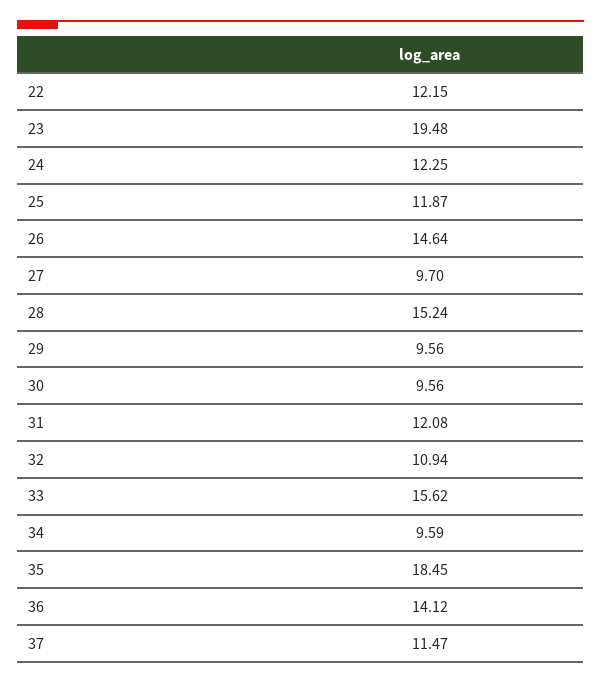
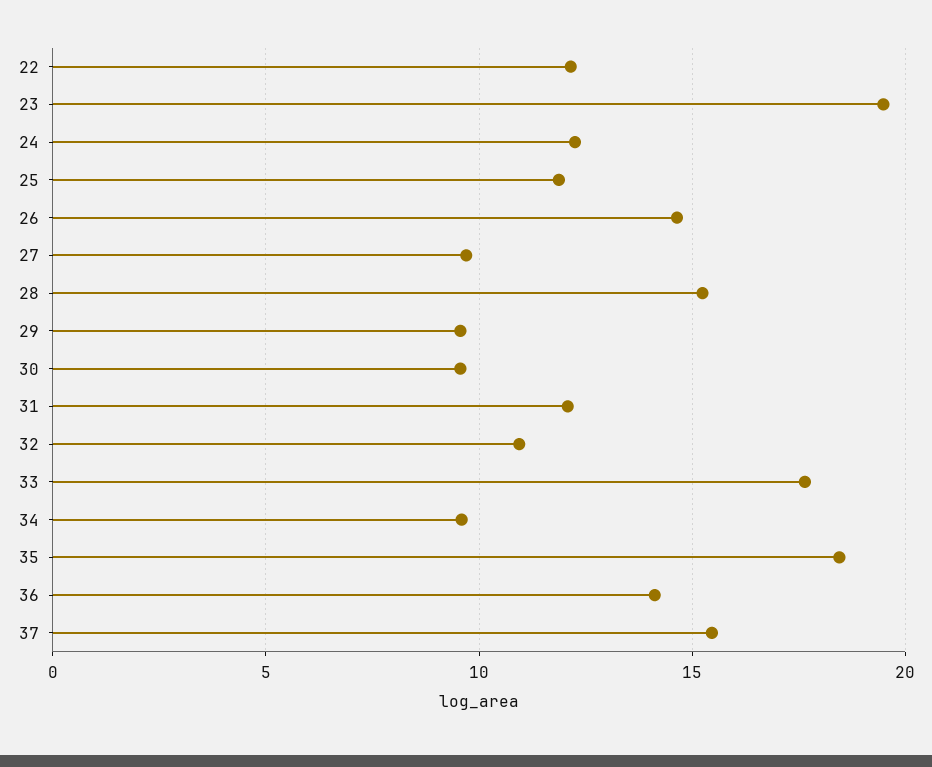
  {
    "22": 12.15,
    "23": 19.48,
    "24": 12.25,
    "25": 11.87,
    "26": 14.64,
    "27": 9.7,
    "28": 15.24,
    "29": 9.56,
    "30": 9.56,
    "31": 12.08,
    "32": 10.94,
-   "33": 15.62,
+   "33": 17.5,
    "34": 9.59,
    "35": 18.45,
    "36": 14.12,
-   "37": 11.47
+   "37": 15.5
  }

